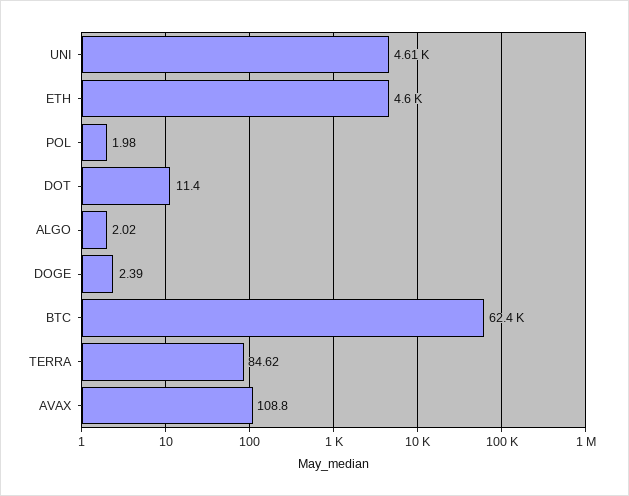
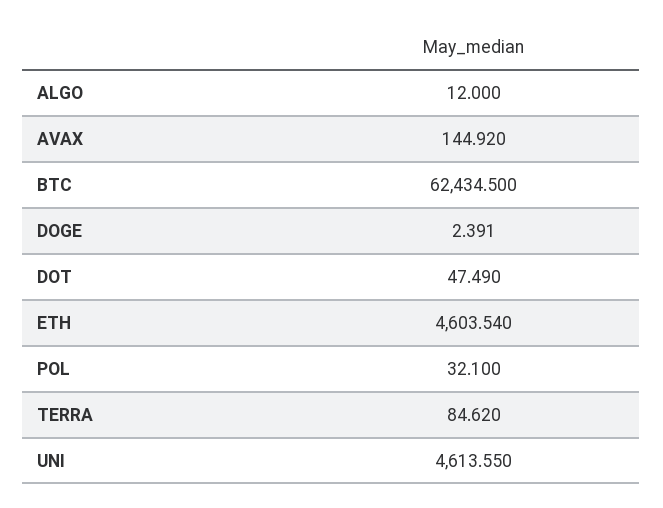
  {
    "UNI": 4613.55,
    "ETH": 4603.54,
-   "POL": 1.98,
+   "POL": 32.1,
-   "DOT": 11.4,
+   "DOT": 47.49,
-   "ALGO": 2.02,
+   "ALGO": 12,
    "DOGE": 2.391,
    "BTC": 62434.5,
    "TERRA": 84.62,
-   "AVAX": 108.8
+   "AVAX": 144.92
  }

